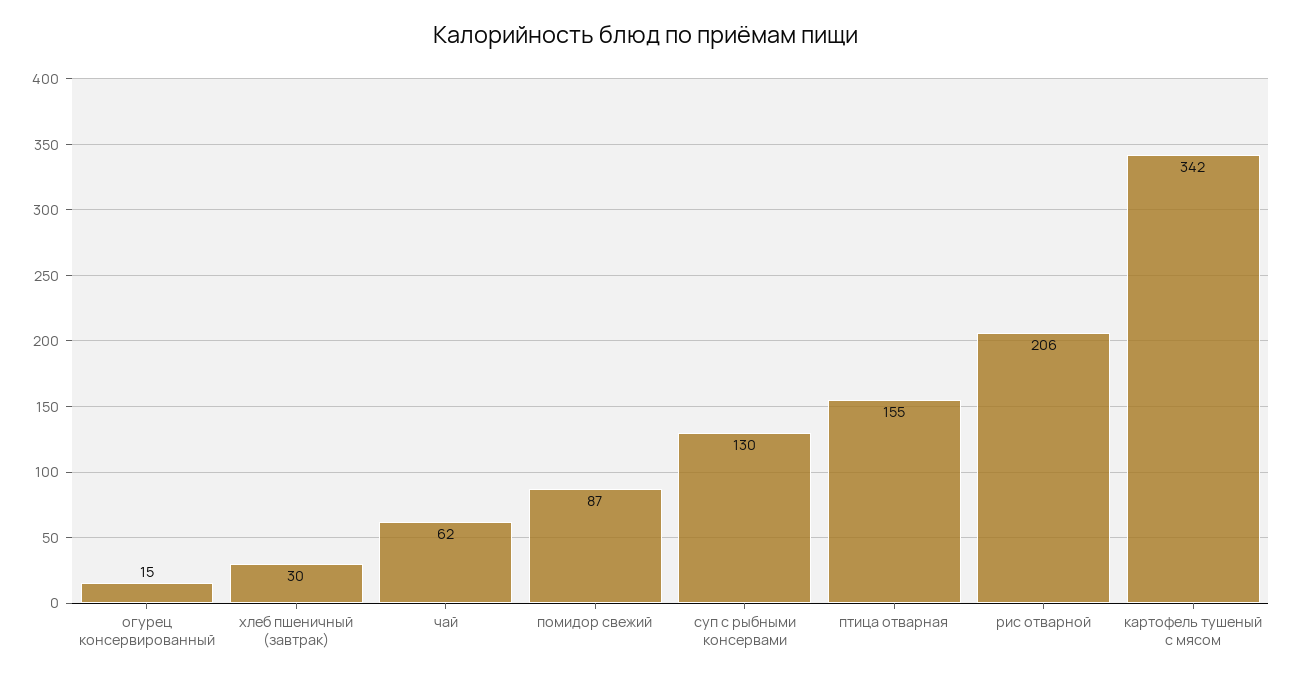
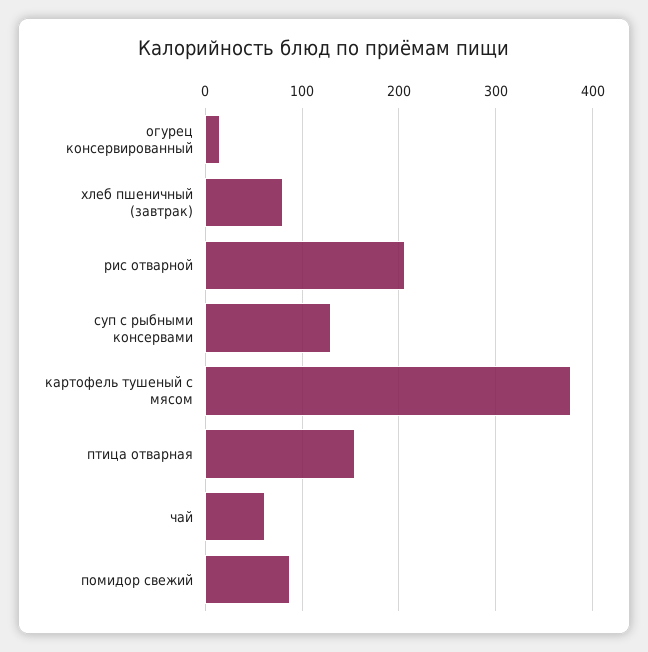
  {
    "огурец консервированный": 15,
-   "хлеб пшеничный (завтрак)": 30,
+   "хлеб пшеничный (завтрак)": 80,
    "чай": 62,
    "помидор свежий": 87,
    "суп с рыбными консервами": 130,
    "птица отварная": 155,
    "рис отварной": 206,
-   "картофель тушеный с мясом": 342
+   "картофель тушеный с мясом": 380
  }

